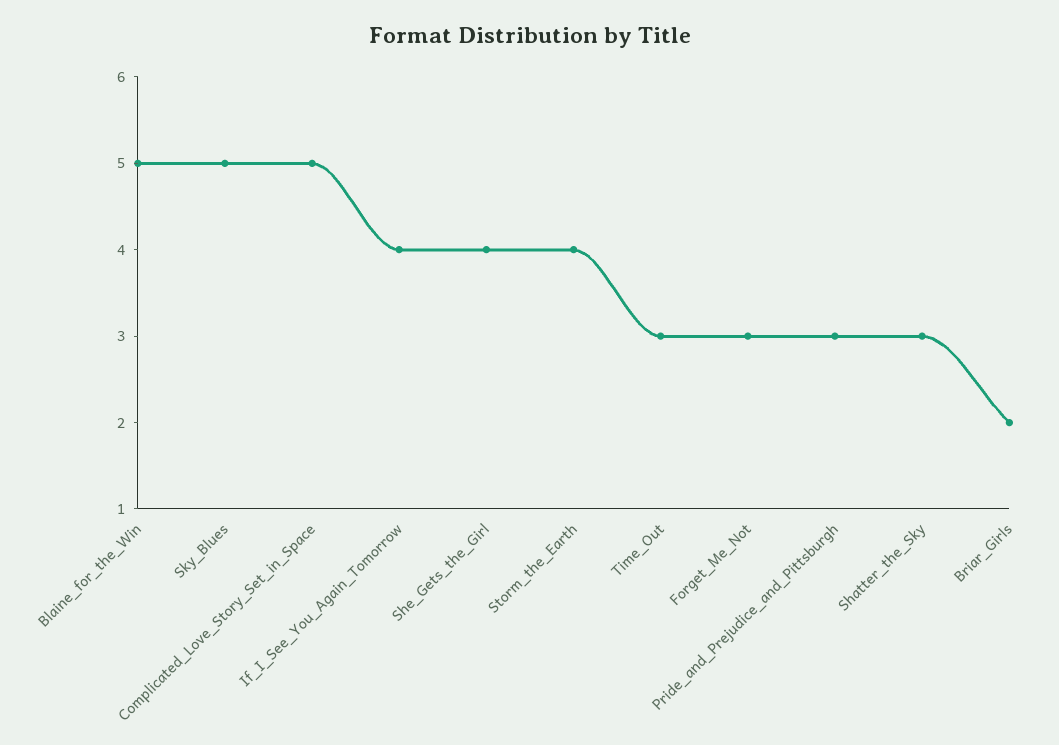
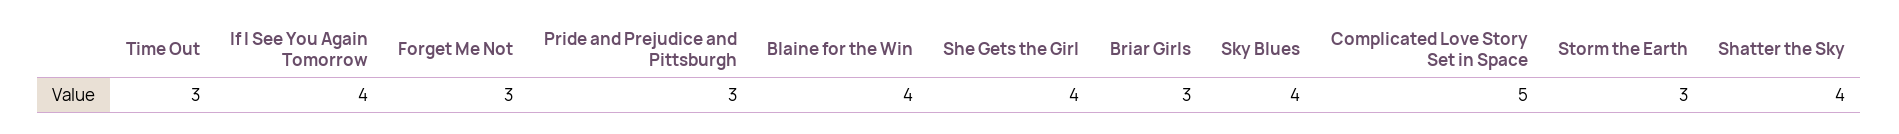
  {
-   "Blaine_for_the_Win": 5,
+   "Blaine_for_the_Win": 4,
-   "Sky_Blues": 5,
+   "Sky_Blues": 4,
    "Complicated_Love_Story_Set_in_Space": 5,
    "If_I_See_You_Again_Tomorrow": 4,
    "She_Gets_the_Girl": 4,
-   "Storm_the_Earth": 4,
+   "Storm_the_Earth": 3,
    "Time_Out": 3,
    "Forget_Me_Not": 3,
    "Pride_and_Prejudice_and_Pittsburgh": 3,
-   "Shatter_the_Sky": 3,
+   "Shatter_the_Sky": 4,
-   "Briar_Girls": 2
+   "Briar_Girls": 3
  }

